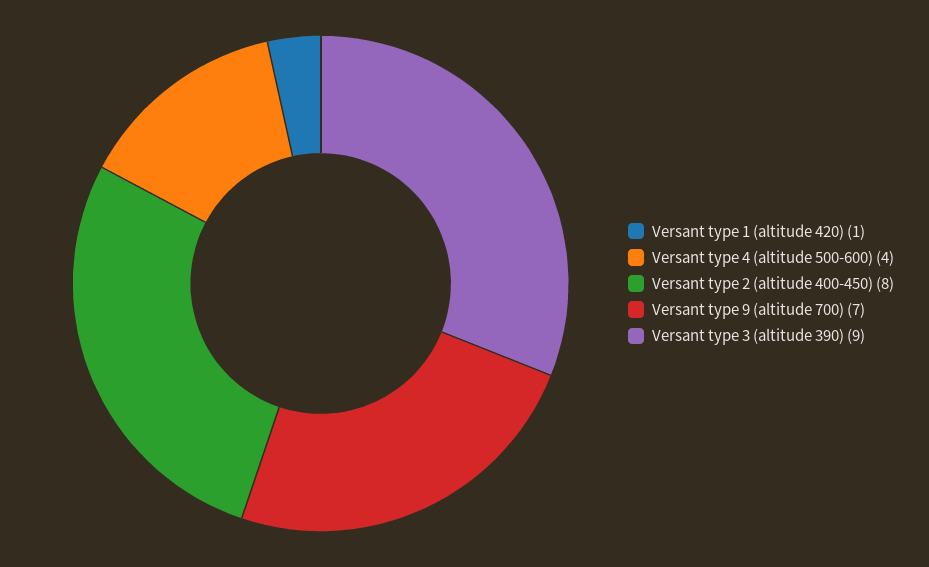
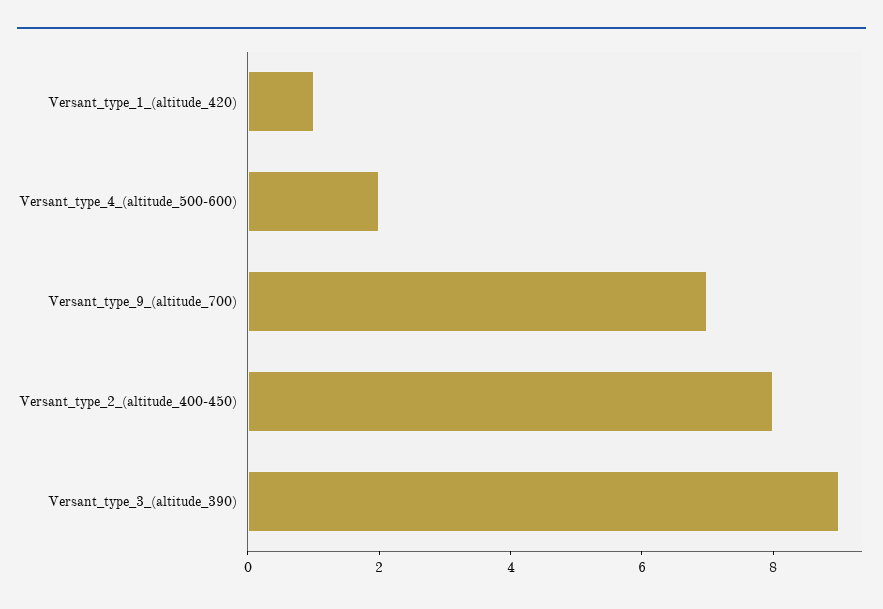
  {
    "Versant type 1 (altitude 420)": 1,
-   "Versant type 4 (altitude 500-600)": 4,
+   "Versant type 4 (altitude 500-600)": 2,
    "Versant type 2 (altitude 400-450)": 8,
    "Versant type 9 (altitude 700)": 7,
    "Versant type 3 (altitude 390)": 9
  }

